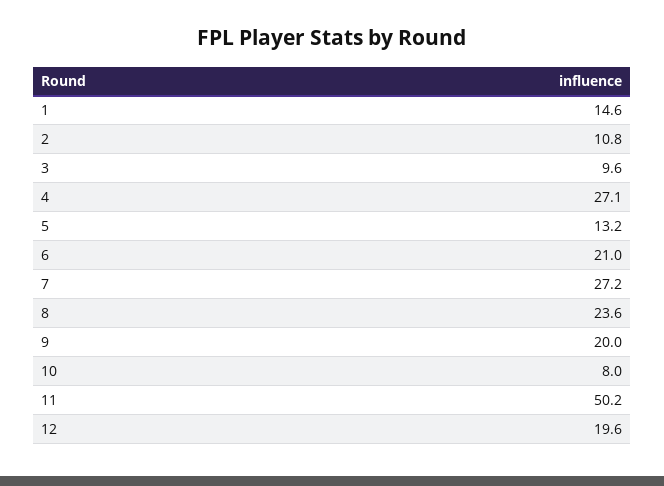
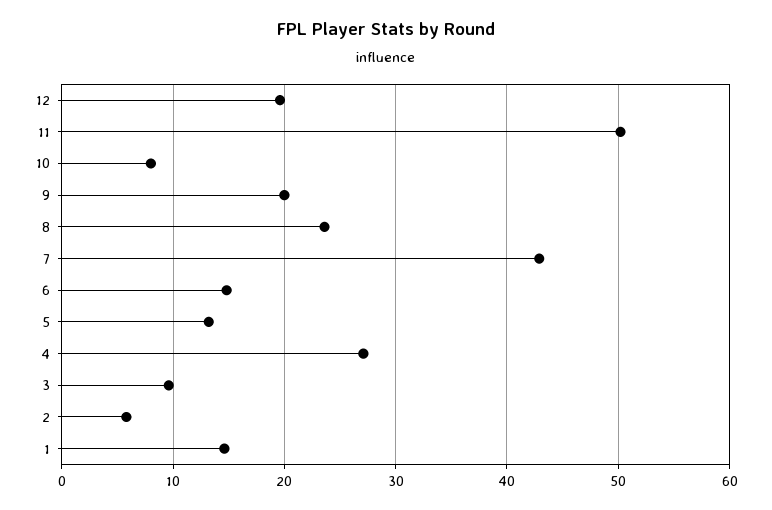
  {
    "1": 14.6,
-   "2": 10.8,
+   "2": 6,
    "3": 9.6,
    "4": 27.1,
    "5": 13.2,
-   "6": 21,
+   "6": 15,
-   "7": 27.2,
+   "7": 43,
    "8": 23.6,
    "9": 20,
    "10": 8,
    "11": 50.2,
    "12": 19.6
  }

